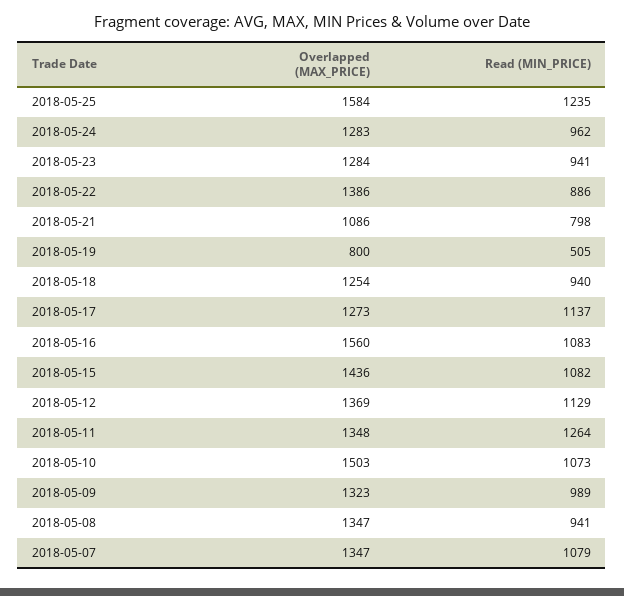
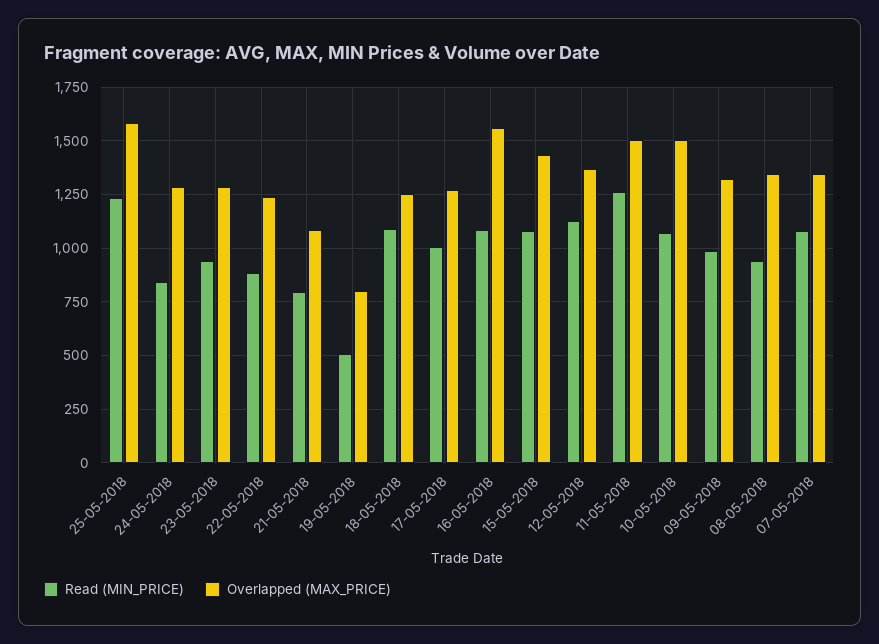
  {
    "Overlapped (MAX_PRICE)": {
      "2018-05-25": 1584,
      "2018-05-24": 1283,
      "2018-05-23": 1284,
-     "2018-05-22": 1386,
+     "2018-05-22": 1250,
      "2018-05-21": 1086,
      "2018-05-19": 800,
      "2018-05-18": 1254,
      "2018-05-17": 1273,
      "2018-05-16": 1560,
      "2018-05-15": 1436,
      "2018-05-12": 1369,
-     "2018-05-11": 1348,
+     "2018-05-11": 1500,
      "2018-05-10": 1503,
      "2018-05-09": 1323,
      "2018-05-08": 1347,
      "2018-05-07": 1347
    },
    "Read (MIN_PRICE)": {
      "2018-05-25": 1235,
-     "2018-05-24": 962,
+     "2018-05-24": 850,
      "2018-05-23": 941,
      "2018-05-22": 886,
      "2018-05-21": 798,
      "2018-05-19": 505,
-     "2018-05-18": 940,
+     "2018-05-18": 1100,
-     "2018-05-17": 1137,
+     "2018-05-17": 1000,
      "2018-05-16": 1083,
      "2018-05-15": 1082,
      "2018-05-12": 1129,
      "2018-05-11": 1264,
      "2018-05-10": 1073,
      "2018-05-09": 989,
      "2018-05-08": 941,
      "2018-05-07": 1079
    }
  }

